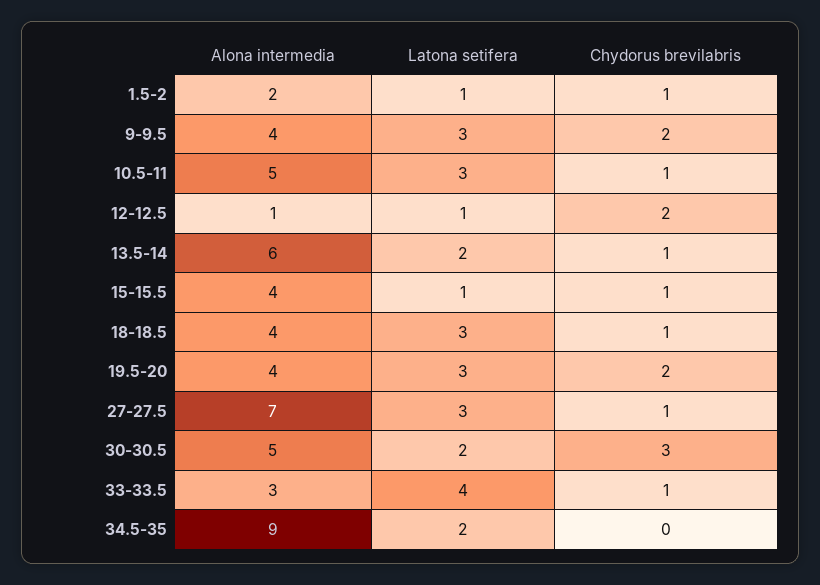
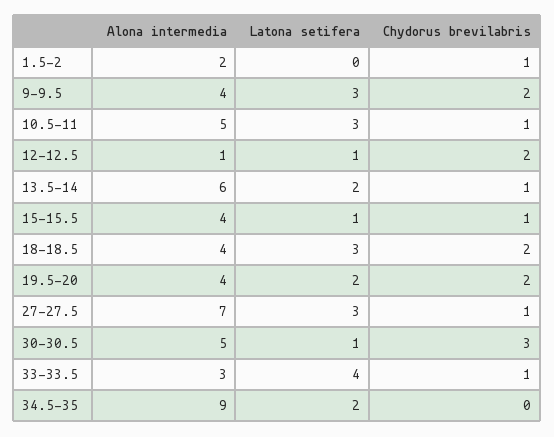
  {
    "Alona intermedia": {
      "1.5-2": 2,
      "9-9.5": 4,
      "10.5-11": 5,
      "12-12.5": 1,
      "13.5-14": 6,
      "15-15.5": 4,
      "18-18.5": 4,
      "19.5-20": 4,
      "27-27.5": 7,
      "30-30.5": 5,
      "33-33.5": 3,
      "34.5-35": 9
    },
    "Latona setifera": {
-     "1.5-2": 1,
+     "1.5-2": 0,
      "9-9.5": 3,
      "10.5-11": 3,
      "12-12.5": 1,
      "13.5-14": 2,
      "15-15.5": 1,
      "18-18.5": 3,
-     "19.5-20": 3,
+     "19.5-20": 2,
      "27-27.5": 3,
-     "30-30.5": 2,
+     "30-30.5": 1,
      "33-33.5": 4,
      "34.5-35": 2
    },
    "Chydorus brevilabris": {
      "1.5-2": 1,
      "9-9.5": 2,
      "10.5-11": 1,
      "12-12.5": 2,
      "13.5-14": 1,
      "15-15.5": 1,
-     "18-18.5": 1,
+     "18-18.5": 2,
      "19.5-20": 2,
      "27-27.5": 1,
      "30-30.5": 3,
      "33-33.5": 1,
      "34.5-35": 0
    }
  }

